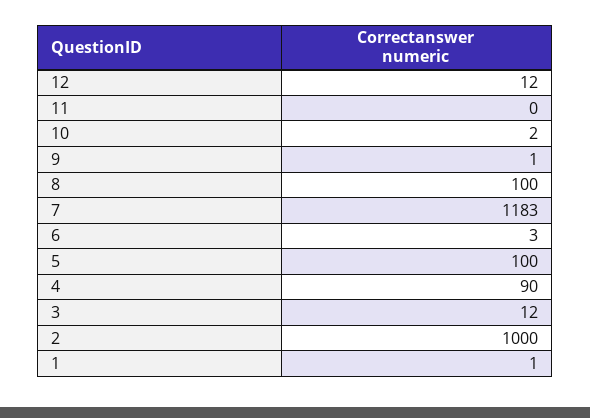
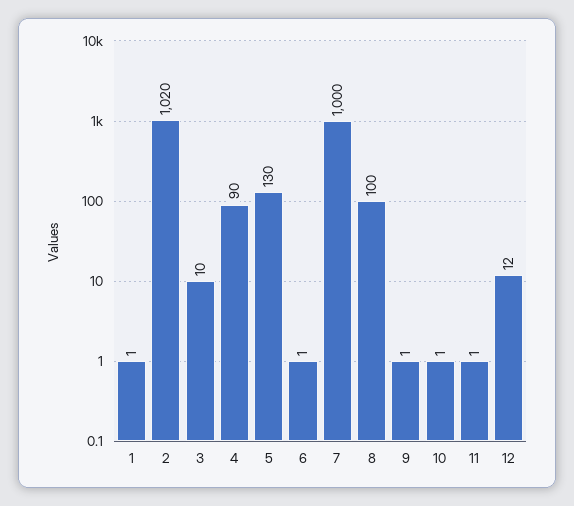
  {
    "12": 12,
-   "11": 0,
+   "11": 1,
-   "10": 2,
+   "10": 1,
    "9": 1,
    "8": 100,
-   "7": 1183,
+   "7": 1000,
-   "6": 3,
+   "6": 1,
-   "5": 100,
+   "5": 130,
    "4": 90,
-   "3": 12,
+   "3": 10,
-   "2": 1000,
+   "2": 1020,
    "1": 1
  }

